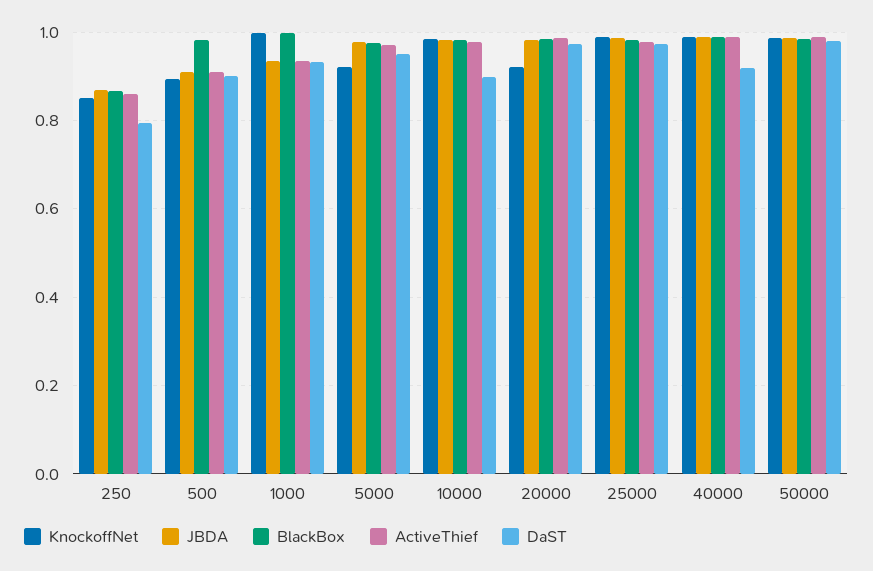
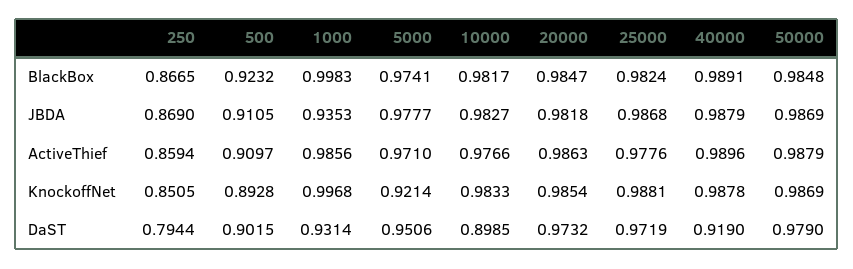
  {
    "KnockoffNet": {
      "250": 0.8505,
      "500": 0.8928,
      "1000": 0.9968,
      "5000": 0.9214,
      "10000": 0.9833,
-     "20000": 0.92,
+     "20000": 0.9854,
      "25000": 0.9881,
      "40000": 0.9878,
      "50000": 0.9869
    },
    "JBDA": {
      "250": 0.869,
      "500": 0.9105,
      "1000": 0.9353,
      "5000": 0.9777,
      "10000": 0.9827,
      "20000": 0.9818,
      "25000": 0.9868,
      "40000": 0.9879,
      "50000": 0.9869
    },
    "BlackBox": {
      "250": 0.8665,
-     "500": 0.98,
+     "500": 0.9232,
      "1000": 0.9983,
      "5000": 0.9741,
      "10000": 0.9817,
      "20000": 0.9847,
      "25000": 0.9824,
      "40000": 0.9891,
      "50000": 0.9848
    },
    "ActiveThief": {
      "250": 0.8594,
      "500": 0.9097,
-     "1000": 0.94,
+     "1000": 0.9856,
      "5000": 0.971,
      "10000": 0.9766,
      "20000": 0.9863,
      "25000": 0.9776,
      "40000": 0.9896,
      "50000": 0.9879
    },
    "DaST": {
      "250": 0.7944,
      "500": 0.9015,
      "1000": 0.9314,
      "5000": 0.9506,
      "10000": 0.8985,
      "20000": 0.9732,
      "25000": 0.9719,
      "40000": 0.919,
      "50000": 0.979
    }
  }

